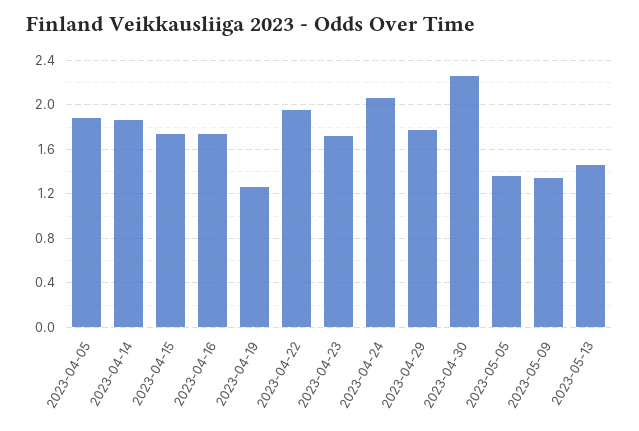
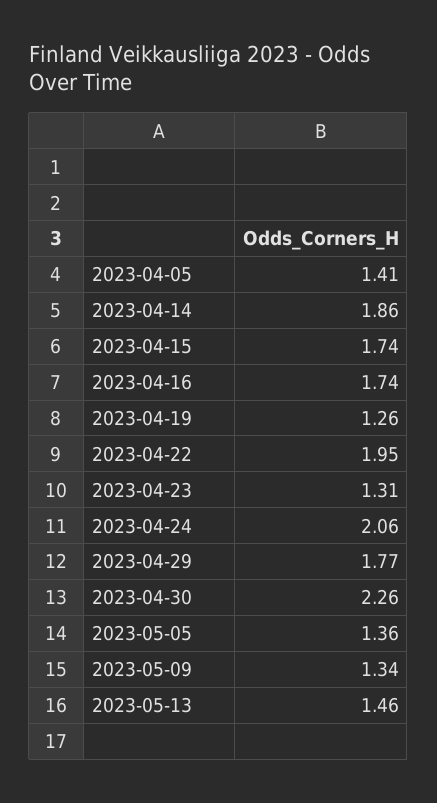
  {
-   "2023-04-05": 1.9,
+   "2023-04-05": 1.41,
    "2023-04-14": 1.86,
    "2023-04-15": 1.74,
    "2023-04-16": 1.74,
    "2023-04-19": 1.26,
    "2023-04-22": 1.95,
-   "2023-04-23": 1.7,
+   "2023-04-23": 1.31,
    "2023-04-24": 2.06,
    "2023-04-29": 1.77,
    "2023-04-30": 2.26,
    "2023-05-05": 1.36,
    "2023-05-09": 1.34,
    "2023-05-13": 1.46
  }

